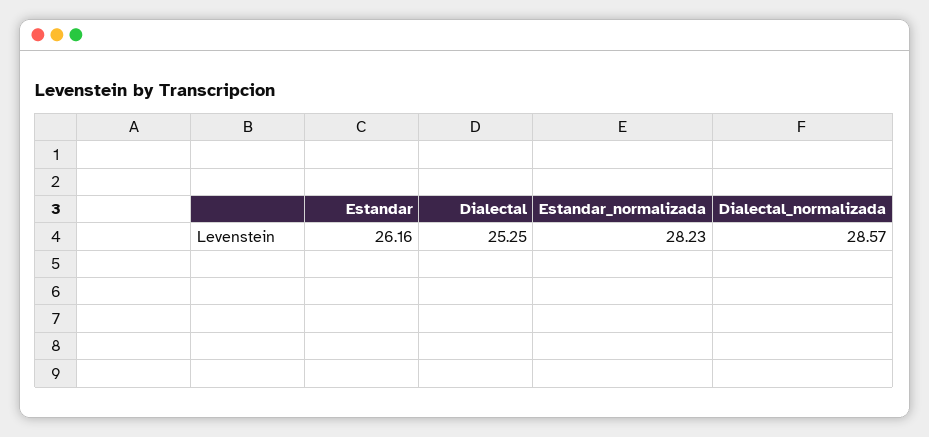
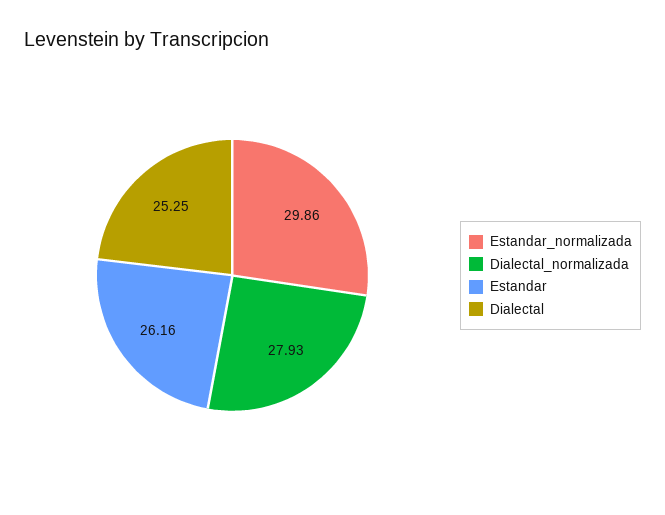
  {
    "Estandar": 26.16,
    "Dialectal": 25.25,
-   "Estandar_normalizada": 28.23,
+   "Estandar_normalizada": 29.86,
-   "Dialectal_normalizada": 28.57
+   "Dialectal_normalizada": 27.93
  }

